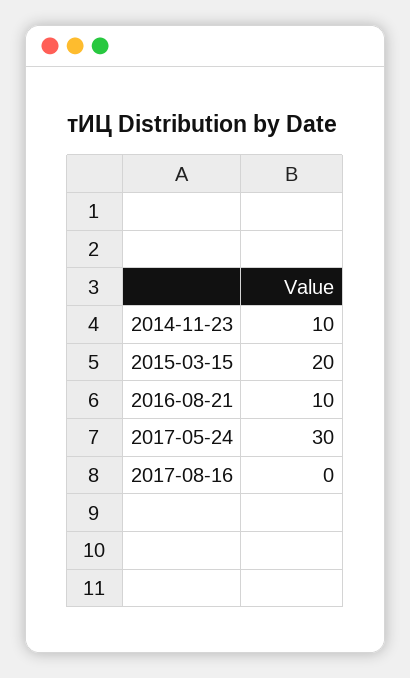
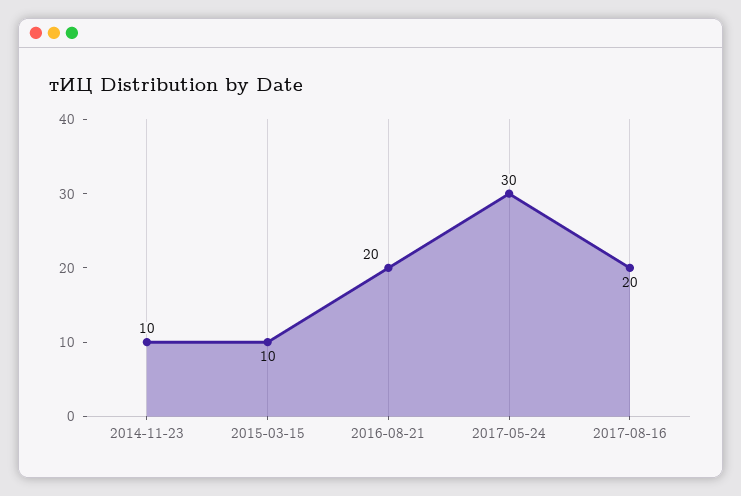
  {
    "2014-11-23": 10,
-   "2015-03-15": 20,
+   "2015-03-15": 10,
-   "2016-08-21": 10,
+   "2016-08-21": 20,
    "2017-05-24": 30,
-   "2017-08-16": 0
+   "2017-08-16": 20
  }

